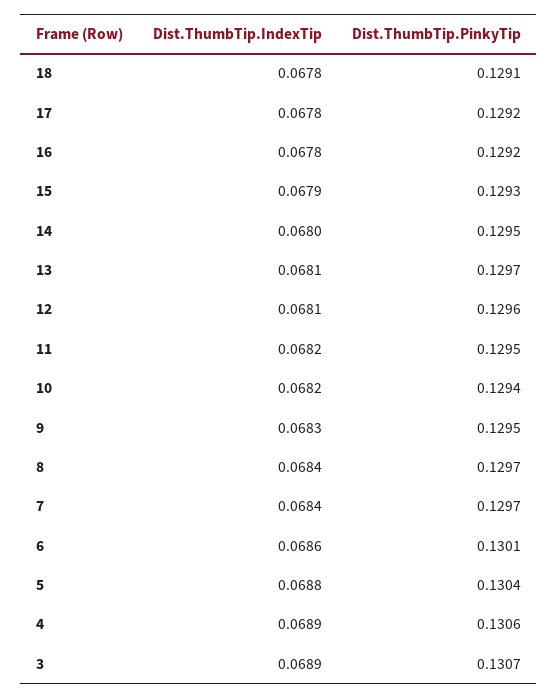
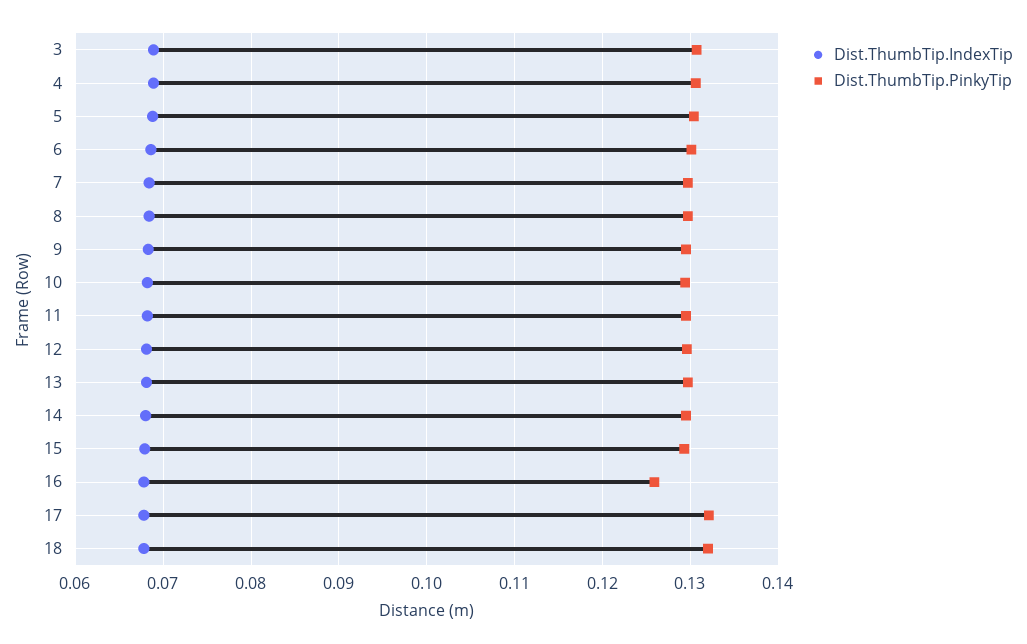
  {
    "Dist.ThumbTip.IndexTip": {
      "18": 0.0678,
      "17": 0.0678,
      "16": 0.0678,
      "15": 0.0679,
      "14": 0.068,
      "13": 0.0681,
      "12": 0.0681,
      "11": 0.0682,
      "10": 0.0682,
      "9": 0.0683,
      "8": 0.0684,
      "7": 0.0684,
      "6": 0.0686,
      "5": 0.0688,
      "4": 0.0689,
      "3": 0.0689
    },
    "Dist.ThumbTip.PinkyTip": {
-     "18": 0.1291,
+     "18": 0.132,
-     "17": 0.1292,
+     "17": 0.132,
-     "16": 0.1292,
+     "16": 0.126,
      "15": 0.1293,
      "14": 0.1295,
      "13": 0.1297,
      "12": 0.1296,
      "11": 0.1295,
      "10": 0.1294,
      "9": 0.1295,
      "8": 0.1297,
      "7": 0.1297,
      "6": 0.1301,
      "5": 0.1304,
      "4": 0.1306,
      "3": 0.1307
    }
  }

